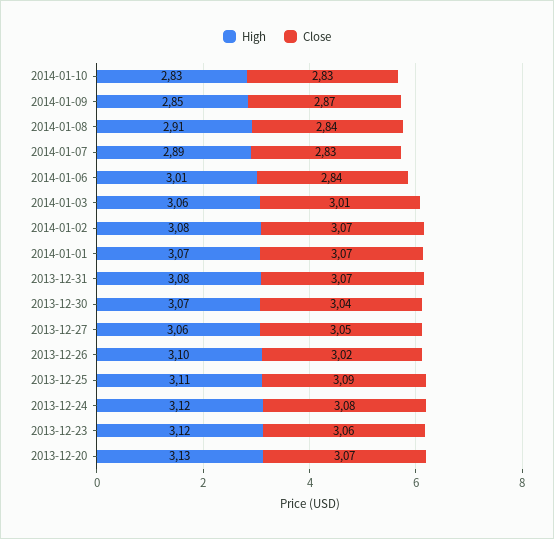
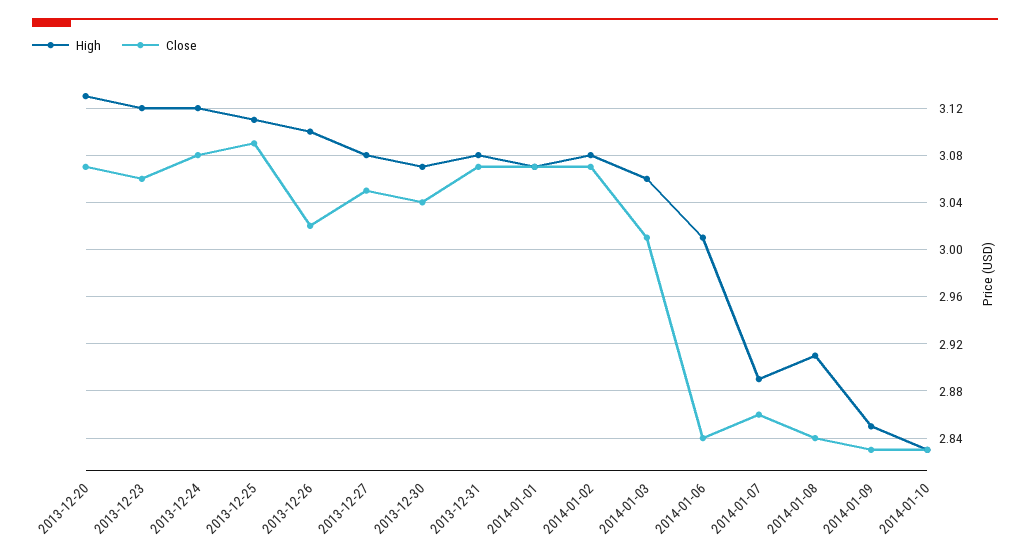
  {
    "High": {
      "2014-01-10": 2.83,
      "2014-01-09": 2.85,
      "2014-01-08": 2.91,
      "2014-01-07": 2.89,
      "2014-01-06": 3.01,
      "2014-01-03": 3.06,
      "2014-01-02": 3.08,
      "2014-01-01": 3.07,
      "2013-12-31": 3.08,
      "2013-12-30": 3.07,
-     "2013-12-27": 3.06,
+     "2013-12-27": 3.08,
      "2013-12-26": 3.1,
      "2013-12-25": 3.11,
      "2013-12-24": 3.12,
      "2013-12-23": 3.12,
      "2013-12-20": 3.13
    },
    "Close": {
      "2014-01-10": 2.83,
-     "2014-01-09": 2.87,
+     "2014-01-09": 2.83,
      "2014-01-08": 2.84,
-     "2014-01-07": 2.83,
+     "2014-01-07": 2.86,
      "2014-01-06": 2.84,
      "2014-01-03": 3.01,
      "2014-01-02": 3.07,
      "2014-01-01": 3.07,
      "2013-12-31": 3.07,
      "2013-12-30": 3.04,
      "2013-12-27": 3.05,
      "2013-12-26": 3.02,
      "2013-12-25": 3.09,
      "2013-12-24": 3.08,
      "2013-12-23": 3.06,
      "2013-12-20": 3.07
    }
  }

